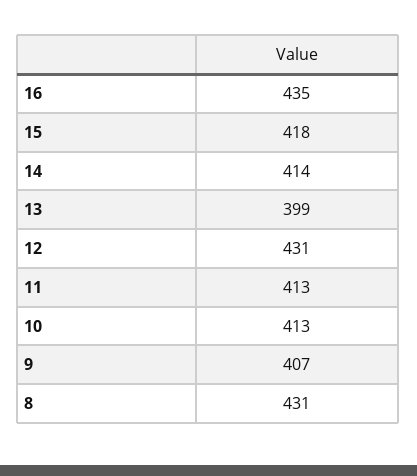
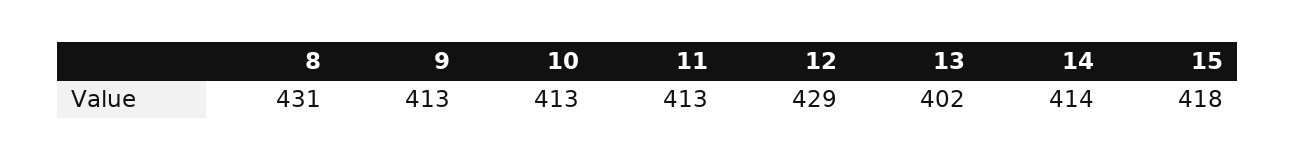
  {
-   "16": 435,
    "15": 418,
    "14": 414,
-   "13": 399,
+   "13": 402,
-   "12": 431,
+   "12": 429,
    "11": 413,
    "10": 413,
-   "9": 407,
+   "9": 413,
    "8": 431
  }

